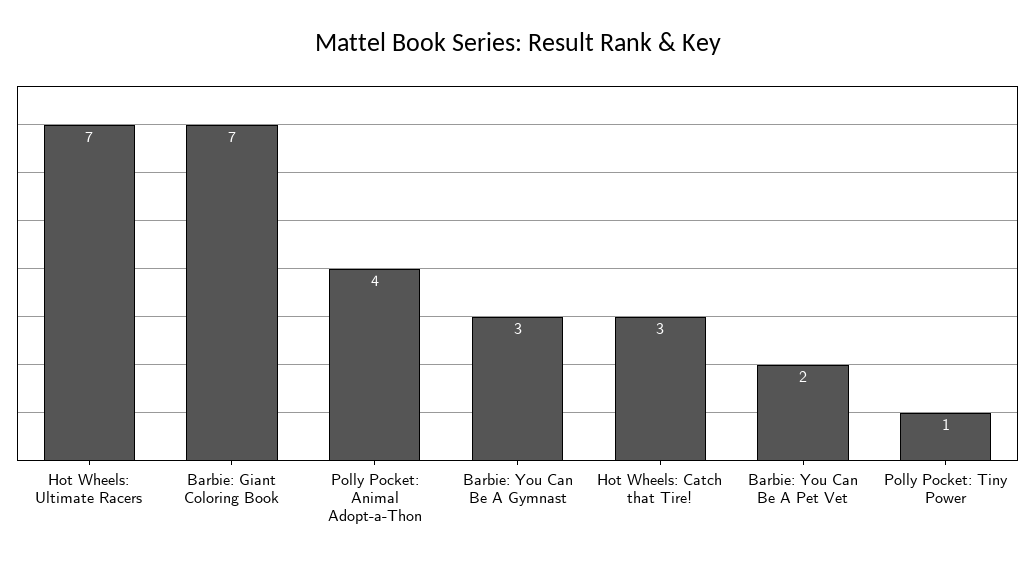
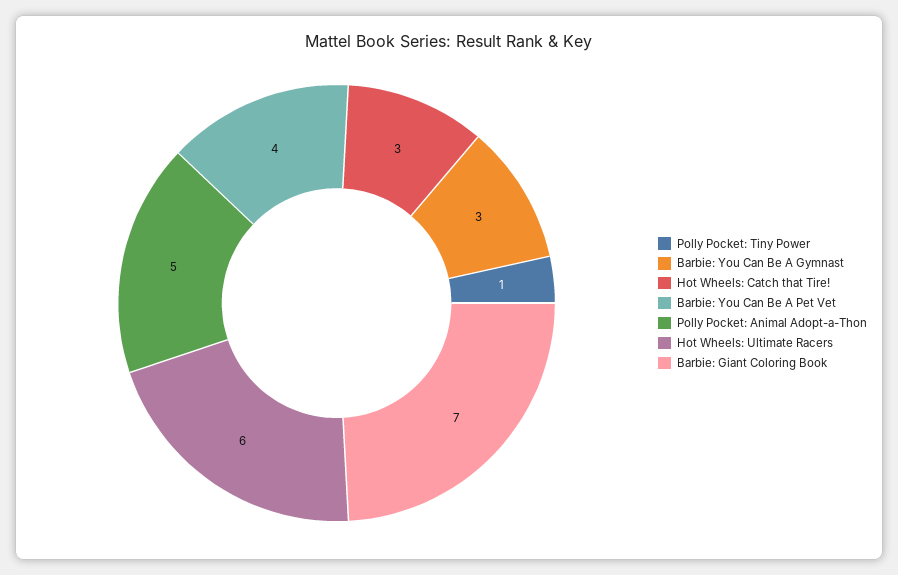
  {
-   "Hot Wheels: Ultimate Racers": 7,
+   "Hot Wheels: Ultimate Racers": 6,
    "Barbie: Giant Coloring Book": 7,
-   "Polly Pocket: Animal Adopt-a-Thon": 4,
+   "Polly Pocket: Animal Adopt-a-Thon": 5,
    "Barbie: You Can Be A Gymnast": 3,
    "Hot Wheels: Catch that Tire!": 3,
-   "Barbie: You Can Be A Pet Vet": 2,
+   "Barbie: You Can Be A Pet Vet": 4,
    "Polly Pocket: Tiny Power": 1
  }

